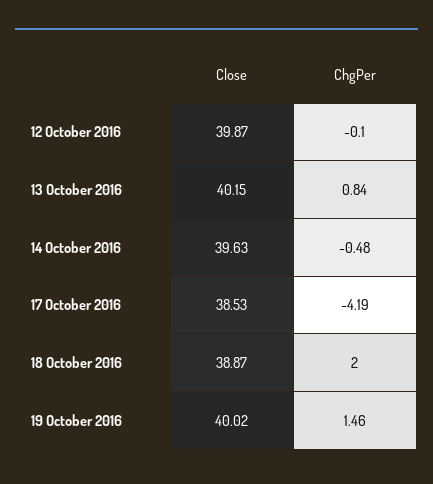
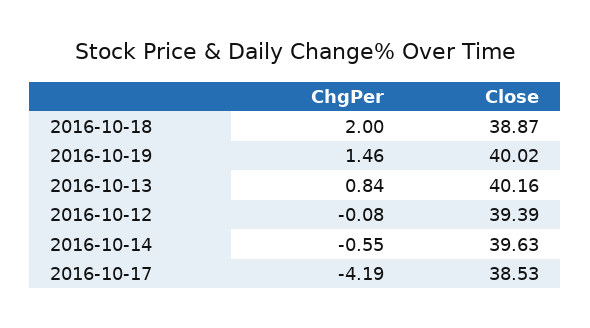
  {
    "Close": {
-     "12 October 2016": 39.87,
+     "12 October 2016": 39.39,
-     "13 October 2016": 40.15,
+     "13 October 2016": 40.16,
      "14 October 2016": 39.63,
      "17 October 2016": 38.53,
      "18 October 2016": 38.87,
      "19 October 2016": 40.02
    },
    "ChgPer": {
-     "12 October 2016": -0.1,
+     "12 October 2016": -0.08,
      "13 October 2016": 0.84,
-     "14 October 2016": -0.48,
+     "14 October 2016": -0.55,
      "17 October 2016": -4.19,
      "18 October 2016": 2,
      "19 October 2016": 1.46
    }
  }

